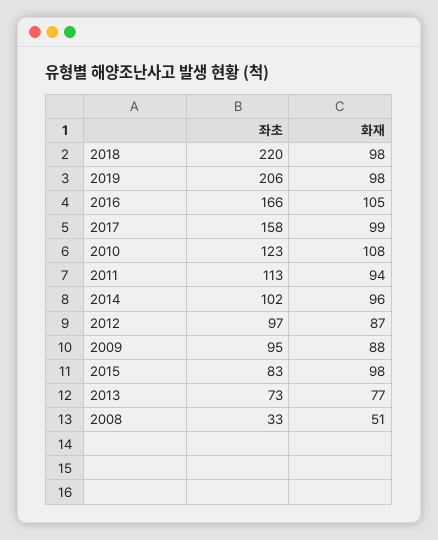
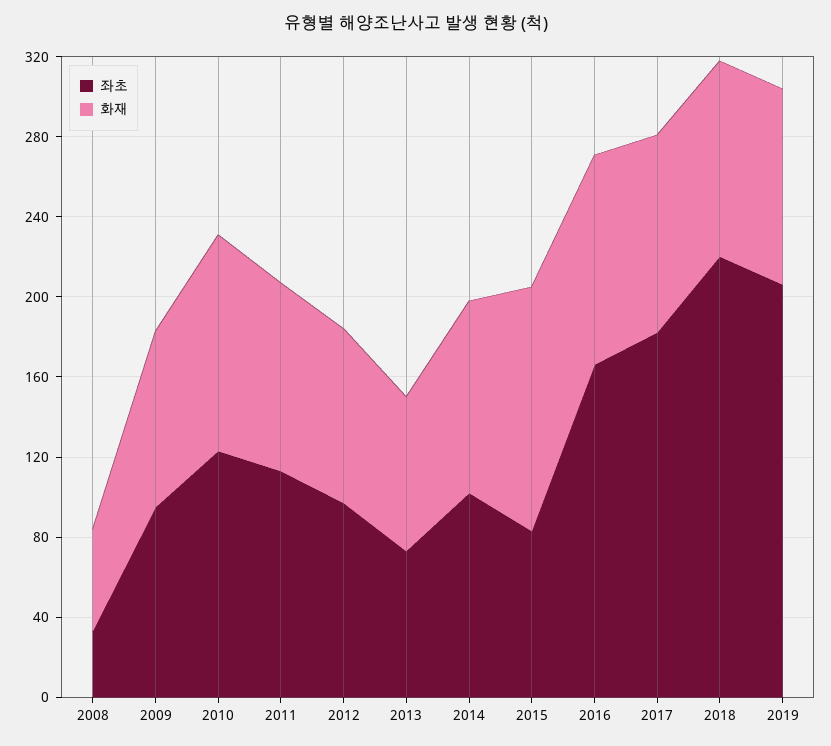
  {
    "좌초": {
      "2018": 220,
      "2019": 206,
      "2016": 166,
-     "2017": 158,
+     "2017": 180,
      "2010": 123,
      "2011": 113,
      "2014": 102,
      "2012": 97,
      "2009": 95,
      "2015": 83,
      "2013": 73,
      "2008": 33
    },
    "화재": {
      "2018": 98,
      "2019": 98,
      "2016": 105,
      "2017": 99,
      "2010": 108,
      "2011": 94,
      "2014": 96,
      "2012": 87,
      "2009": 88,
-     "2015": 98,
+     "2015": 120,
      "2013": 77,
      "2008": 51
    }
  }

